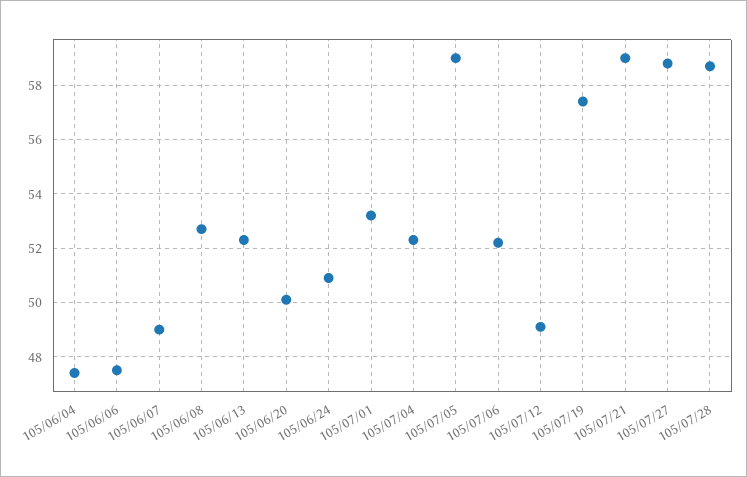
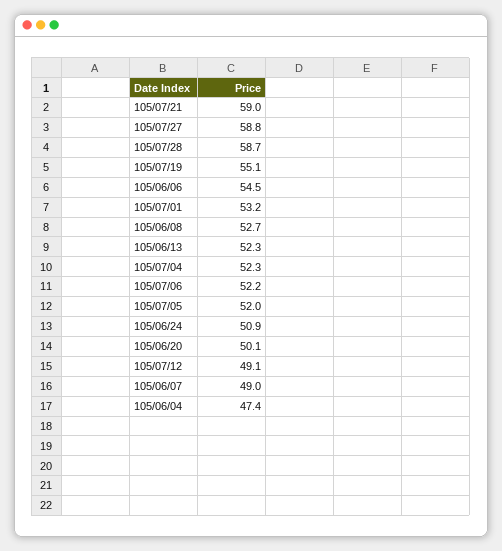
  {
    "105/06/04": 47.4,
-   "105/06/06": 47.5,
+   "105/06/06": 54.5,
    "105/06/07": 49,
    "105/06/08": 52.7,
    "105/06/13": 52.3,
    "105/06/20": 50.1,
    "105/06/24": 50.9,
    "105/07/01": 53.2,
    "105/07/04": 52.3,
-   "105/07/05": 59,
+   "105/07/05": 52,
    "105/07/06": 52.2,
    "105/07/12": 49.1,
-   "105/07/19": 57.5,
+   "105/07/19": 55.1,
    "105/07/21": 59,
    "105/07/27": 58.8,
    "105/07/28": 58.7
  }

